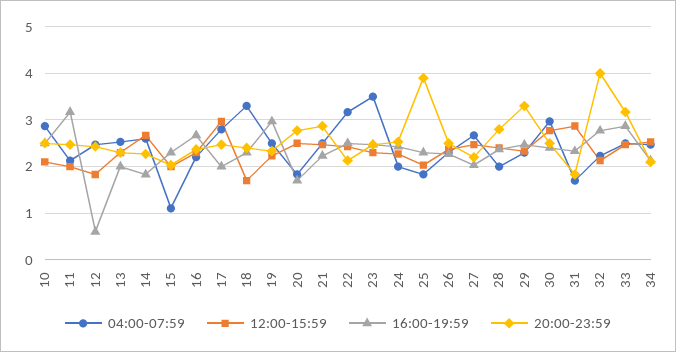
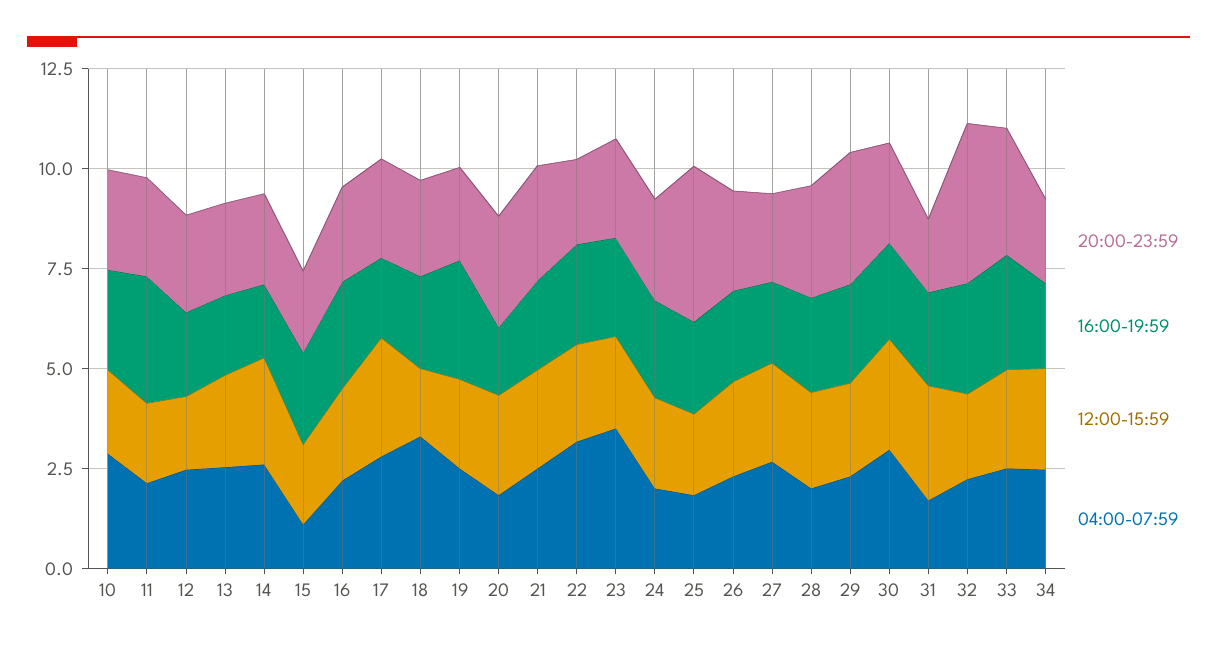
  {
    "04:00-07:59": {
      "10": 2.8,
      "11": 2.2,
      "12": 2.4,
      "13": 2.6,
      "14": 2.6,
      "15": 1.2,
      "16": 2.2,
      "17": 2.8,
      "18": 3.4,
      "19": 2.6,
      "20": 1.8,
      "21": 2.6,
      "22": 3.2,
      "23": 3.6,
      "24": 2,
      "25": 1.8,
      "26": 2.4,
      "27": 2.6,
      "28": 2,
      "29": 2.4,
      "30": 3,
      "31": 1.8,
      "32": 2.2,
      "33": 2.6,
      "34": 2.4
    },
    "12:00-15:59": {
      "10": 2.2,
      "11": 2,
      "12": 1.8,
      "13": 2.4,
      "14": 2.6,
      "15": 2,
      "16": 2.4,
      "17": 3,
      "18": 1.8,
      "19": 2.2,
      "20": 2.6,
      "21": 2.4,
      "22": 2.4,
      "23": 2.4,
      "24": 2.2,
      "25": 2,
      "26": 2.4,
      "27": 2.4,
      "28": 2.4,
      "29": 2.4,
      "30": 2.8,
      "31": 2.8,
      "32": 2.2,
      "33": 2.4,
      "34": 2.6
    },
    "16:00-19:59": {
      "10": 2.6,
      "11": 3.2,
-     "12": 0.6,
+     "12": 2,
      "13": 2,
      "14": 1.8,
      "15": 2.4,
      "16": 2.6,
      "17": 2,
      "18": 2.4,
      "19": 3,
      "20": 1.8,
      "21": 2.2,
      "22": 2.6,
      "23": 2.4,
      "24": 2.4,
      "25": 2.4,
      "26": 2.2,
      "27": 2,
      "28": 2.4,
      "29": 2.4,
      "30": 2.4,
      "31": 2.4,
      "32": 2.8,
      "33": 2.8,
      "34": 2.2
    },
    "20:00-23:59": {
      "10": 2.6,
      "11": 2.4,
      "12": 2.4,
      "13": 2.4,
      "14": 2.2,
      "15": 2,
      "16": 2.4,
      "17": 2.4,
      "18": 2.4,
      "19": 2.4,
      "20": 2.8,
      "21": 2.8,
      "22": 2.2,
      "23": 2.4,
      "24": 2.6,
      "25": 4,
      "26": 2.6,
      "27": 2.2,
      "28": 2.8,
      "29": 3.4,
      "30": 2.6,
      "31": 1.8,
      "32": 4,
      "33": 3.2,
      "34": 2.2
    }
  }

